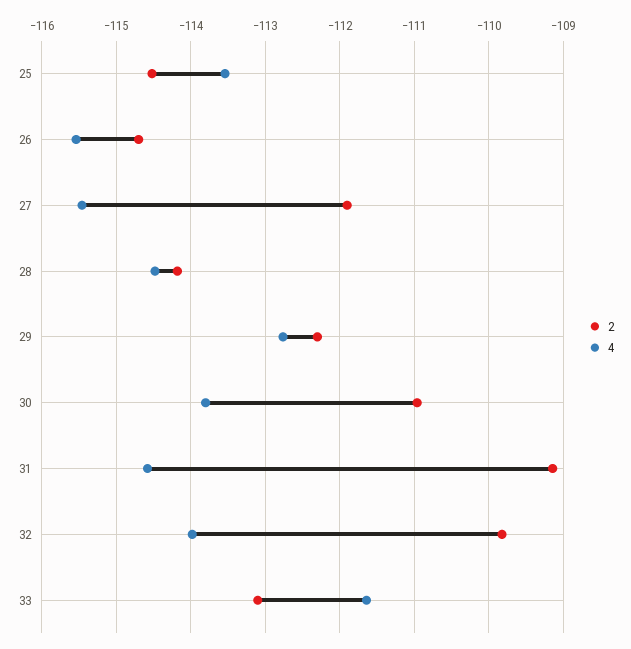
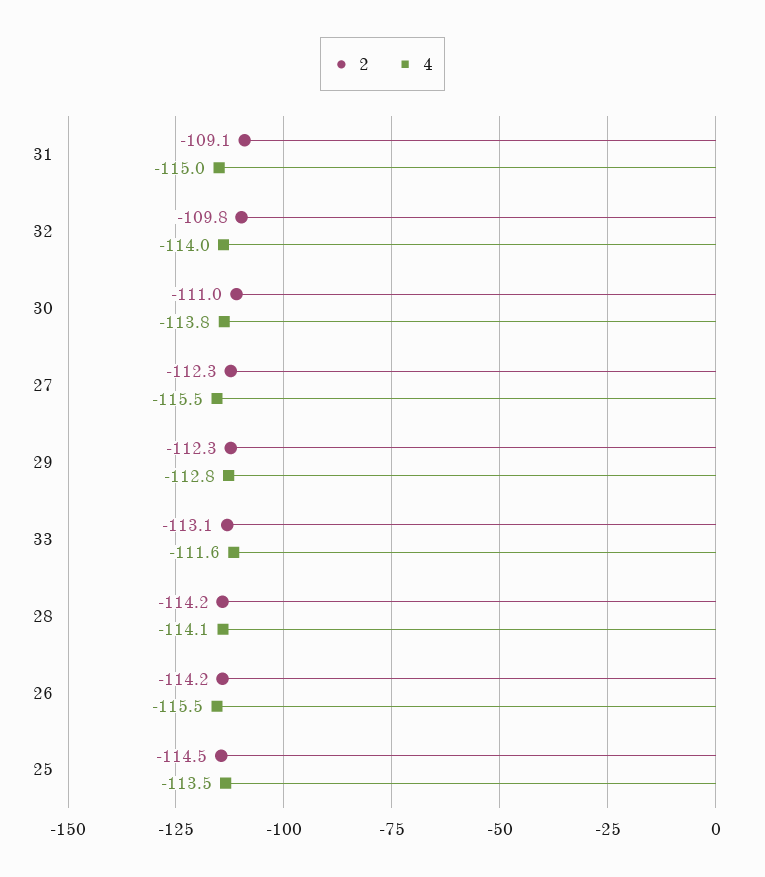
  {
    "2": {
      "25": -114.5,
-     "26": -114.7,
+     "26": -114.2,
-     "27": -111.9,
+     "27": -112.3,
      "28": -114.2,
      "29": -112.3,
      "30": -111,
      "31": -109.1,
      "32": -109.8,
      "33": -113.1
    },
    "4": {
      "25": -113.5,
      "26": -115.5,
      "27": -115.5,
-     "28": -114.5,
+     "28": -114.1,
      "29": -112.8,
      "30": -113.8,
-     "31": -114.6,
+     "31": -115,
      "32": -114,
      "33": -111.6
    }
  }

